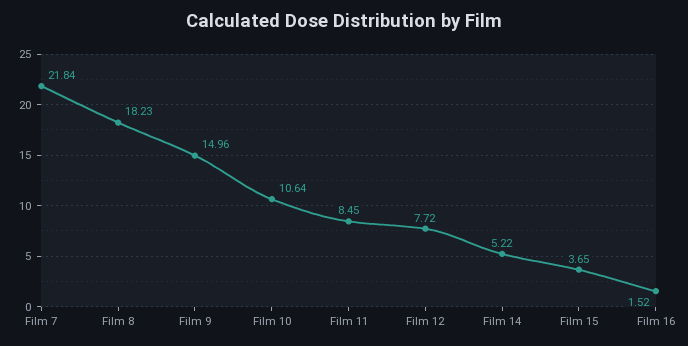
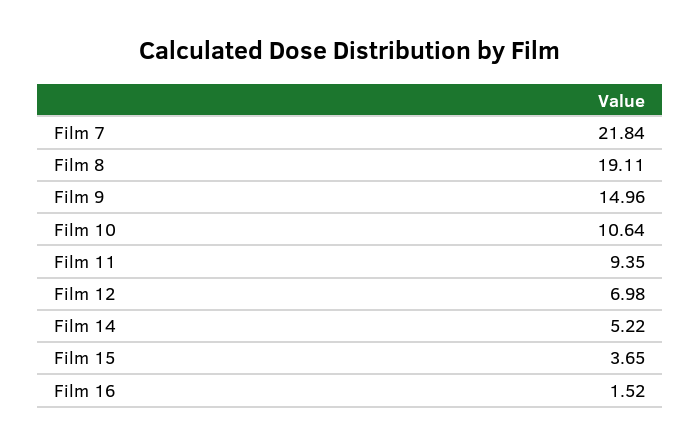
  {
    "Film 7": 21.84,
-   "Film 8": 18.23,
+   "Film 8": 19.11,
    "Film 9": 14.96,
    "Film 10": 10.64,
-   "Film 11": 8.45,
+   "Film 11": 9.35,
-   "Film 12": 7.72,
+   "Film 12": 6.98,
    "Film 14": 5.22,
    "Film 15": 3.65,
    "Film 16": 1.52
  }

